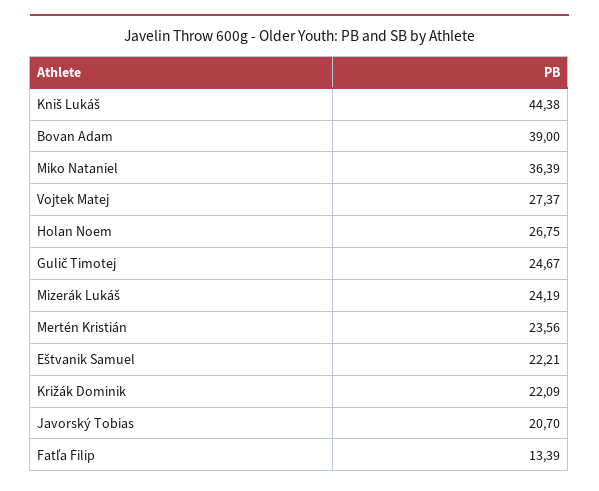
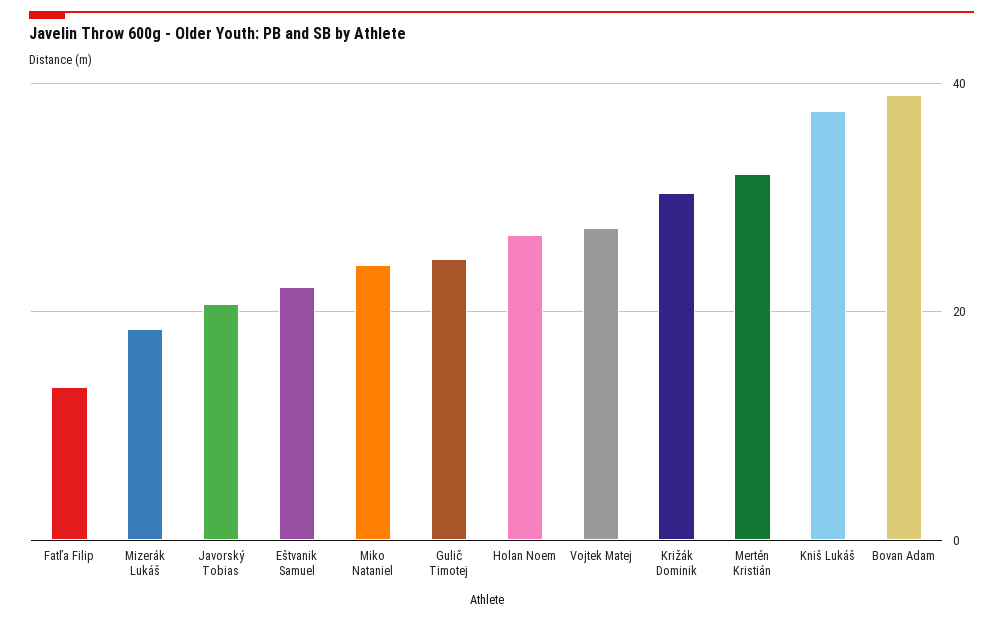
  {
-   "Kniš Lukáš": 44.38,
+   "Kniš Lukáš": 38,
    "Bovan Adam": 39,
-   "Miko Nataniel": 36.39,
+   "Miko Nataniel": 24,
    "Vojtek Matej": 27.37,
    "Holan Noem": 26.75,
    "Gulič Timotej": 24.67,
-   "Mizerák Lukáš": 24.19,
+   "Mizerák Lukáš": 18,
-   "Mertén Kristián": 23.56,
+   "Mertén Kristián": 32,
    "Eštvanik Samuel": 22.21,
-   "Križák Dominik": 22.09,
+   "Križák Dominik": 30,
    "Javorský Tobias": 20.7,
    "Fatľa Filip": 13.39
  }

